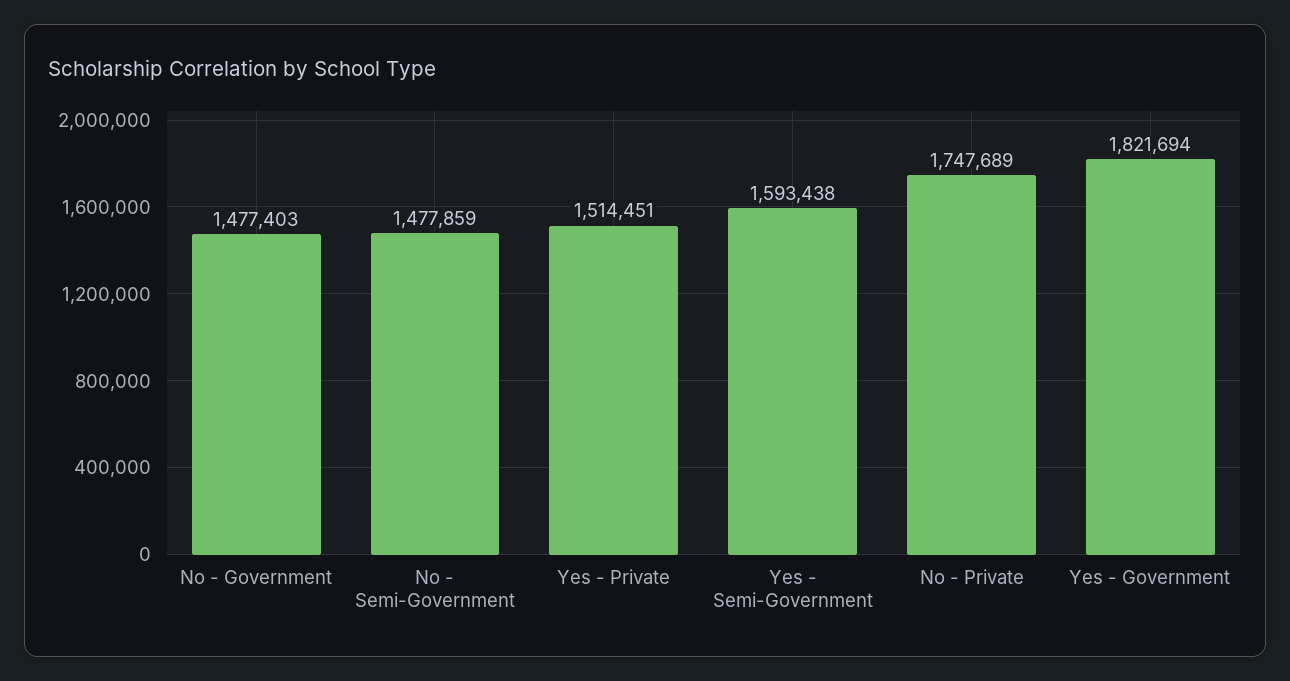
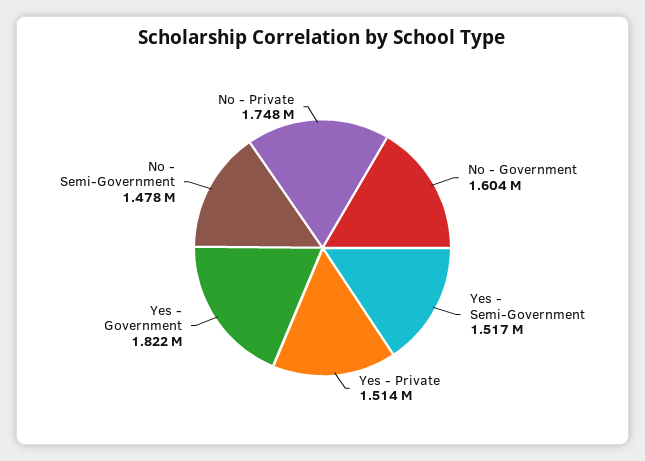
  {
-   "No - Government": 1477403,
+   "No - Government": 1604000,
    "No - Semi-Government": 1477859,
    "Yes - Private": 1514451,
-   "Yes - Semi-Government": 1593438,
+   "Yes - Semi-Government": 1517000,
    "No - Private": 1747689,
    "Yes - Government": 1821694
  }

